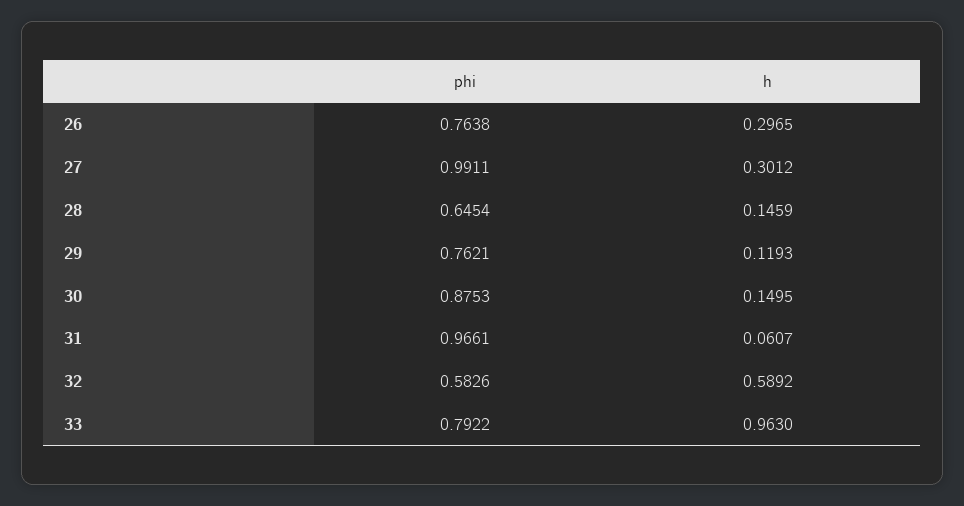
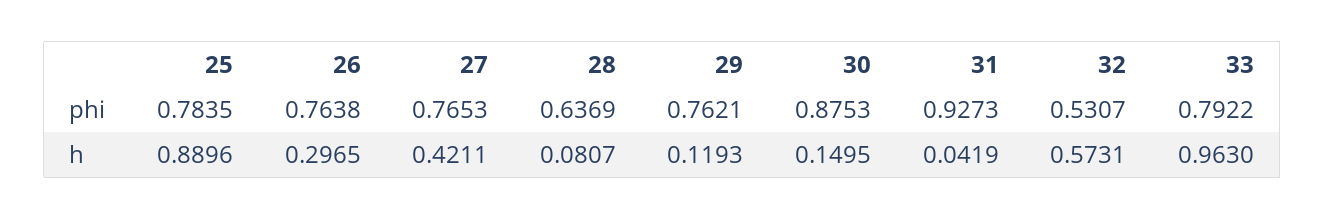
  {
    "phi": {
      "26": 0.7638,
-     "27": 0.9911,
+     "27": 0.7653,
-     "28": 0.6454,
+     "28": 0.6369,
      "29": 0.7621,
      "30": 0.8753,
-     "31": 0.9661,
+     "31": 0.9273,
-     "32": 0.5826,
+     "32": 0.5307,
-     "33": 0.7922
+     "33": 0.7922,
+     "25": 0.7835
    },
    "h": {
      "26": 0.2965,
-     "27": 0.3012,
+     "27": 0.4211,
-     "28": 0.1459,
+     "28": 0.0807,
      "29": 0.1193,
      "30": 0.1495,
-     "31": 0.0607,
+     "31": 0.0419,
-     "32": 0.5892,
+     "32": 0.5731,
-     "33": 0.963
+     "33": 0.963,
+     "25": 0.8896
    }
  }

